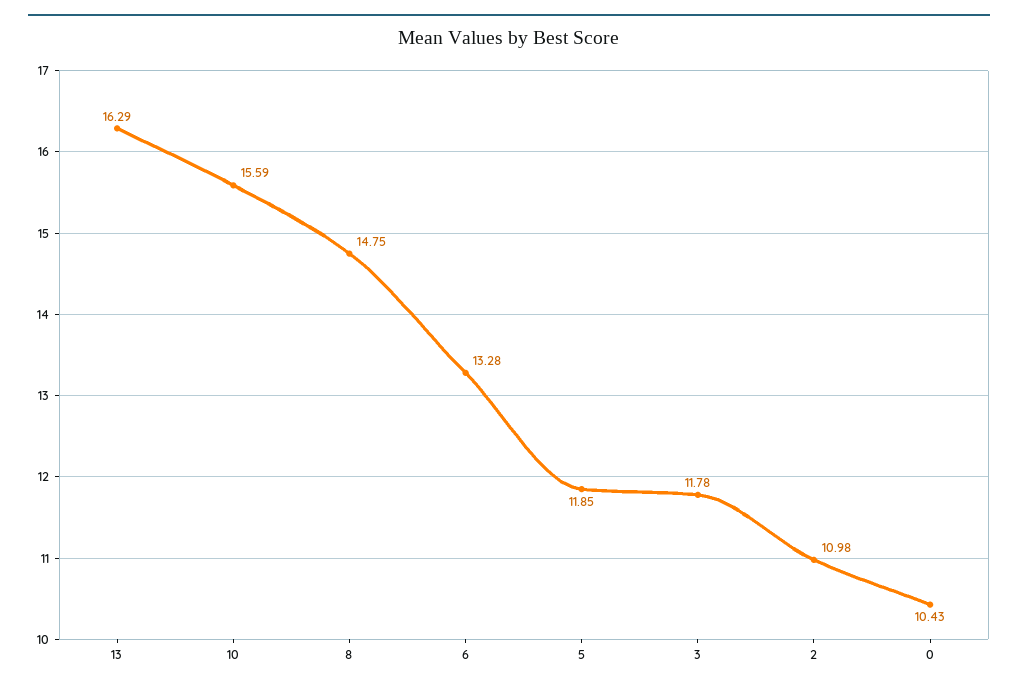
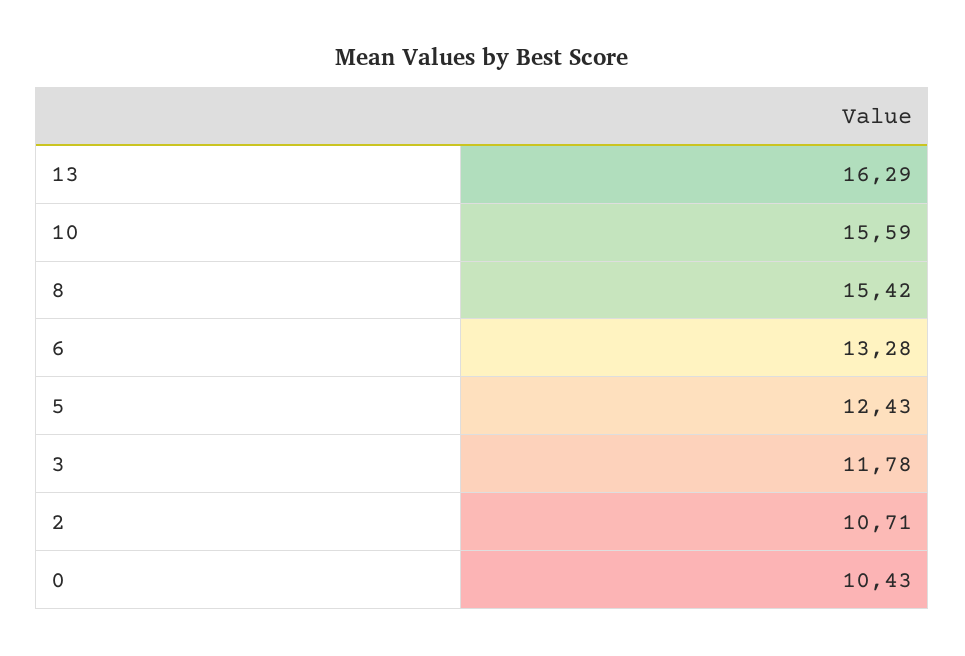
  {
    "13": 16.29,
    "10": 15.59,
-   "8": 14.75,
+   "8": 15.42,
    "6": 13.28,
-   "5": 11.85,
+   "5": 12.43,
    "3": 11.78,
-   "2": 10.98,
+   "2": 10.71,
    "0": 10.43
  }

